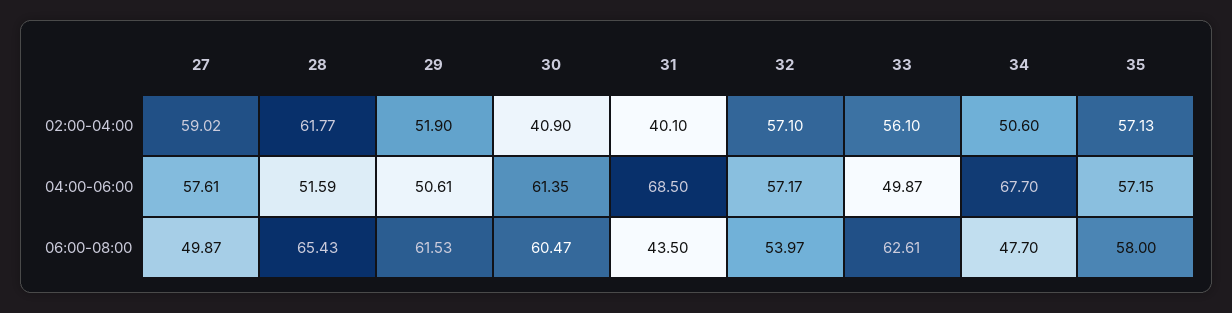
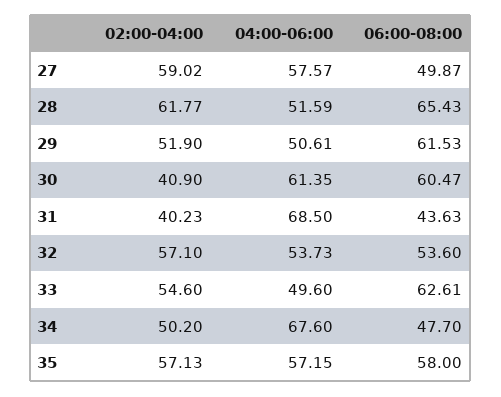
  {
    "27": {
      "02:00-04:00": 59.02,
-     "04:00-06:00": 57.61,
+     "04:00-06:00": 57.57,
      "06:00-08:00": 49.87
    },
    "28": {
      "02:00-04:00": 61.77,
      "04:00-06:00": 51.59,
      "06:00-08:00": 65.43
    },
    "29": {
      "02:00-04:00": 51.9,
      "04:00-06:00": 50.61,
      "06:00-08:00": 61.53
    },
    "30": {
      "02:00-04:00": 40.9,
      "04:00-06:00": 61.35,
      "06:00-08:00": 60.47
    },
    "31": {
-     "02:00-04:00": 40.1,
+     "02:00-04:00": 40.23,
      "04:00-06:00": 68.5,
-     "06:00-08:00": 43.5
+     "06:00-08:00": 43.63
    },
    "32": {
      "02:00-04:00": 57.1,
-     "04:00-06:00": 57.17,
+     "04:00-06:00": 53.73,
-     "06:00-08:00": 53.97
+     "06:00-08:00": 53.6
    },
    "33": {
-     "02:00-04:00": 56.1,
+     "02:00-04:00": 54.6,
-     "04:00-06:00": 49.87,
+     "04:00-06:00": 49.6,
      "06:00-08:00": 62.61
    },
    "34": {
-     "02:00-04:00": 50.6,
+     "02:00-04:00": 50.2,
-     "04:00-06:00": 67.7,
+     "04:00-06:00": 67.6,
      "06:00-08:00": 47.7
    },
    "35": {
      "02:00-04:00": 57.13,
      "04:00-06:00": 57.15,
      "06:00-08:00": 58
    }
  }

